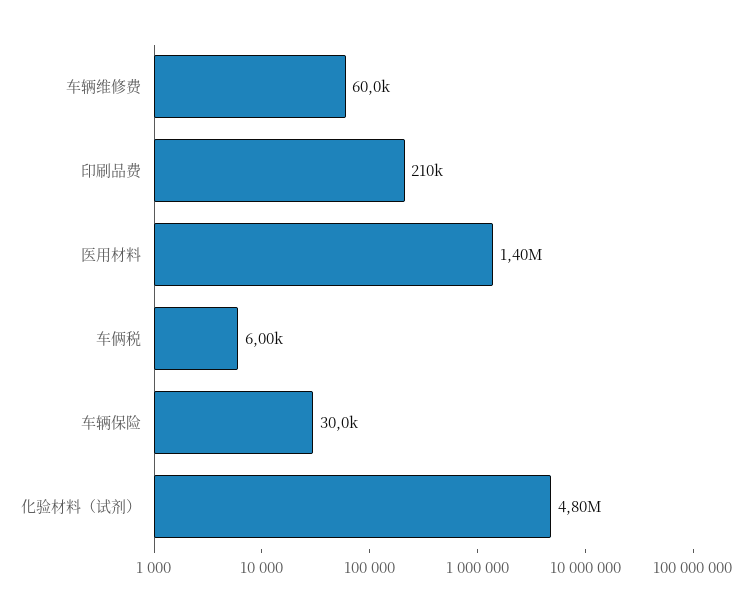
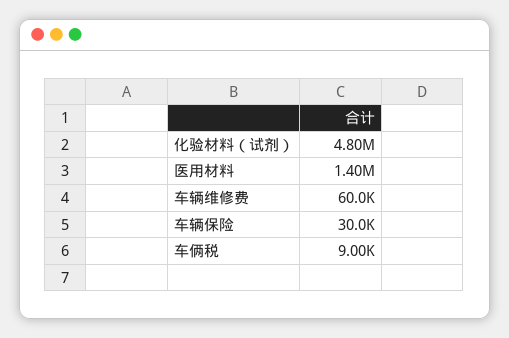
  {
    "车辆维修费": 60000,
-   "印刷品费": 210000,
    "医用材料": 1400000,
-   "车俩税": 6000,
+   "车俩税": 9000,
    "车辆保险": 30000,
    "化验材料（试剂）": 4800000
  }

